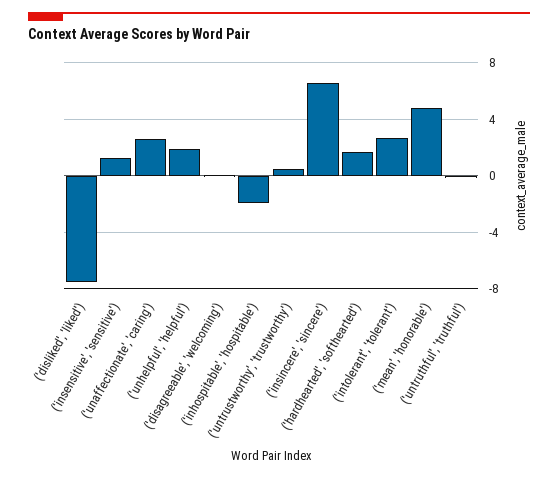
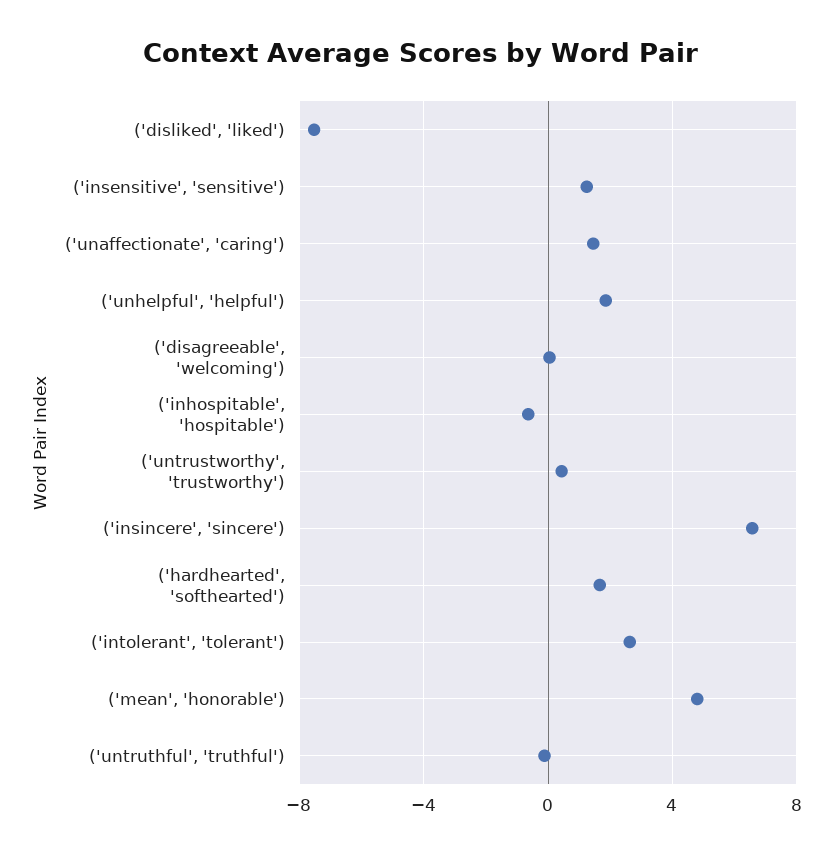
  {
    "('disliked', 'liked')": -7.5,
    "('insensitive', 'sensitive')": 1,
-   "('unaffectionate', 'caring')": 2.5,
+   "('unaffectionate', 'caring')": 1.5,
    "('unhelpful', 'helpful')": 2,
    "('disagreeable', 'welcoming')": 0,
-   "('inhospitable', 'hospitable')": -2,
+   "('inhospitable', 'hospitable')": -0.5,
    "('untrustworthy', 'trustworthy')": 0.5,
    "('insincere', 'sincere')": 6.5,
    "('hardhearted', 'softhearted')": 1.5,
    "('intolerant', 'tolerant')": 2.5,
    "('mean', 'honorable')": 5,
    "('untruthful', 'truthful')": 0
  }

